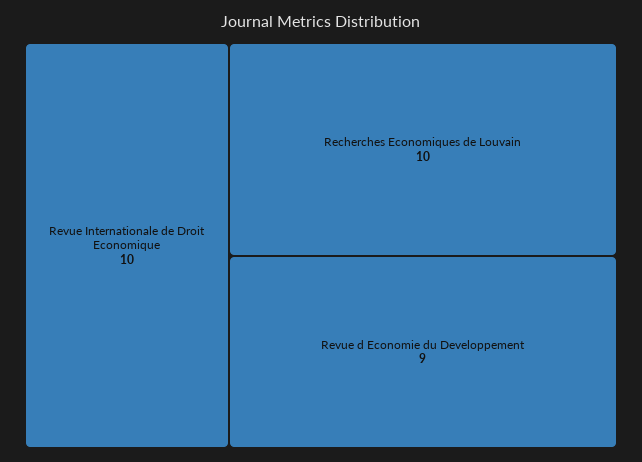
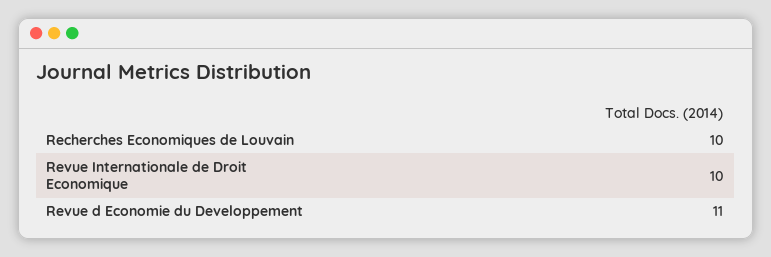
  {
    "Revue Internationale de Droit Economique": 10,
    "Recherches Economiques de Louvain": 10,
-   "Revue d Economie du Developpement": 9
+   "Revue d Economie du Developpement": 11
  }

